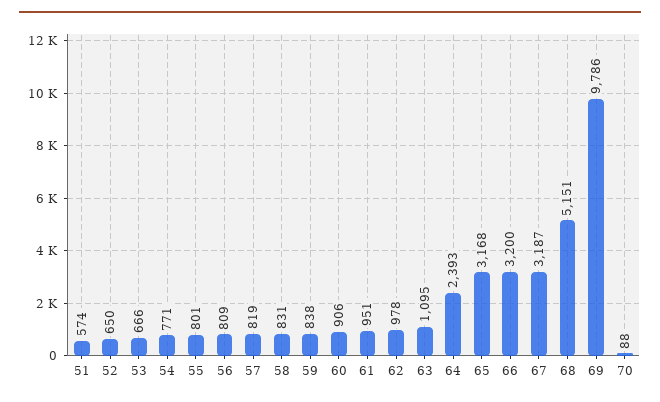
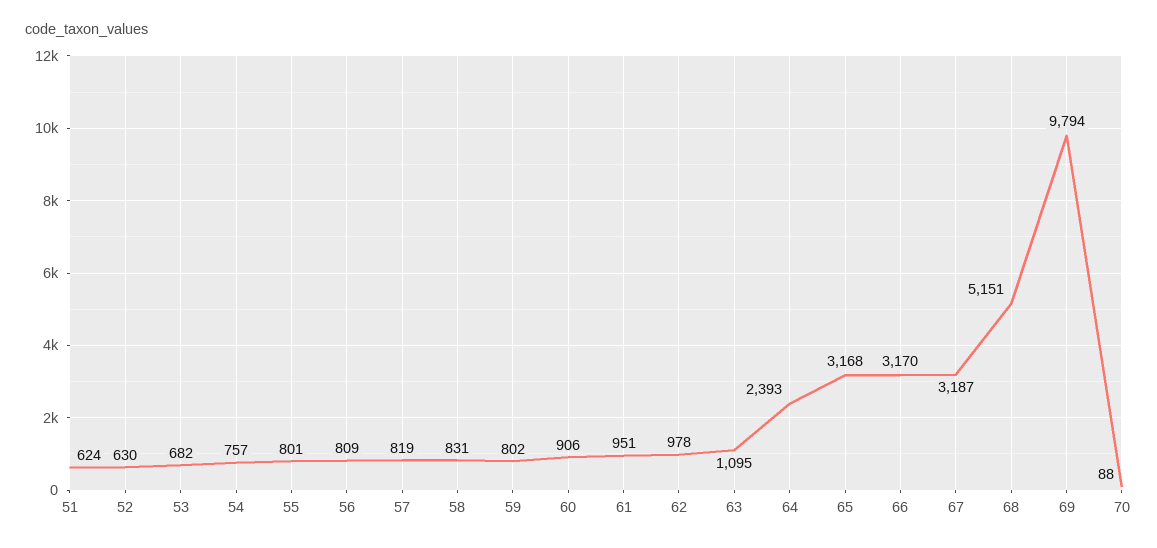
  {
-   "51": 574,
+   "51": 624,
-   "52": 650,
+   "52": 630,
-   "53": 666,
+   "53": 682,
-   "54": 771,
+   "54": 757,
    "55": 801,
    "56": 809,
    "57": 819,
    "58": 831,
-   "59": 838,
+   "59": 802,
    "60": 906,
    "61": 951,
    "62": 978,
    "63": 1095,
    "64": 2393,
    "65": 3168,
-   "66": 3200,
+   "66": 3170,
    "67": 3187,
    "68": 5151,
-   "69": 9786,
+   "69": 9794,
    "70": 88
  }

